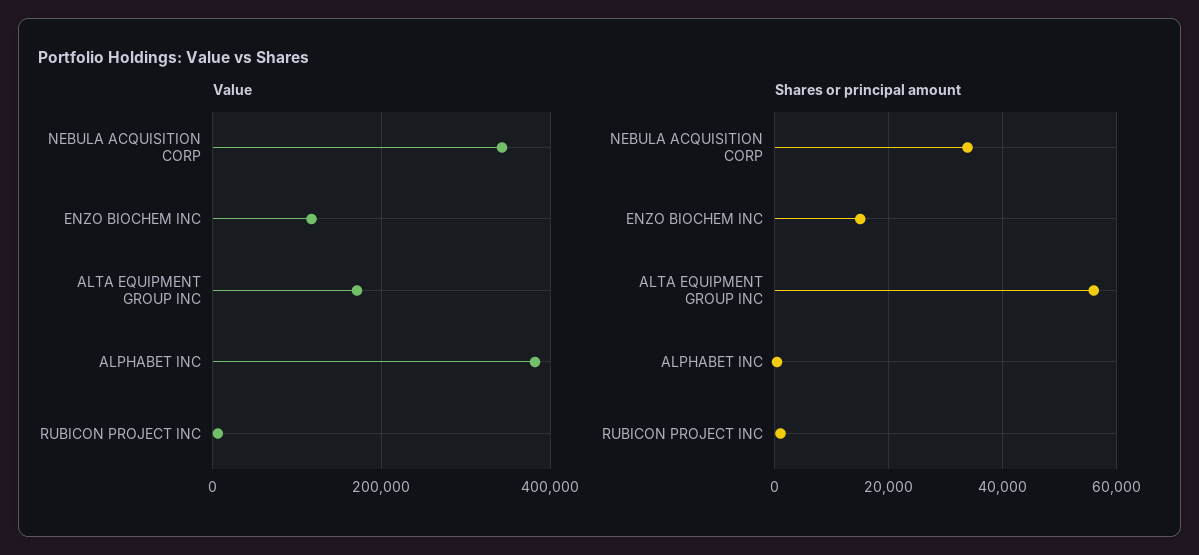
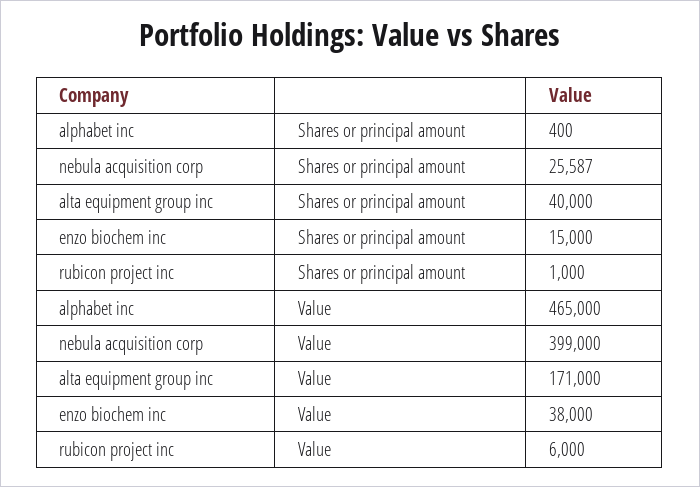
  {
    "Value": {
-     "NEBULA ACQUISITION CORP": 340000,
+     "NEBULA ACQUISITION CORP": 399000,
-     "ENZO BIOCHEM INC": 120000,
+     "ENZO BIOCHEM INC": 38000,
      "ALTA EQUIPMENT GROUP INC": 171000,
-     "ALPHABET INC": 380000,
+     "ALPHABET INC": 465000,
      "RUBICON PROJECT INC": 6000
    },
    "Shares or principal amount": {
-     "NEBULA ACQUISITION CORP": 34000,
+     "NEBULA ACQUISITION CORP": 25587,
      "ENZO BIOCHEM INC": 15000,
-     "ALTA EQUIPMENT GROUP INC": 56000,
+     "ALTA EQUIPMENT GROUP INC": 40000,
      "ALPHABET INC": 400,
      "RUBICON PROJECT INC": 1000
    }
  }

